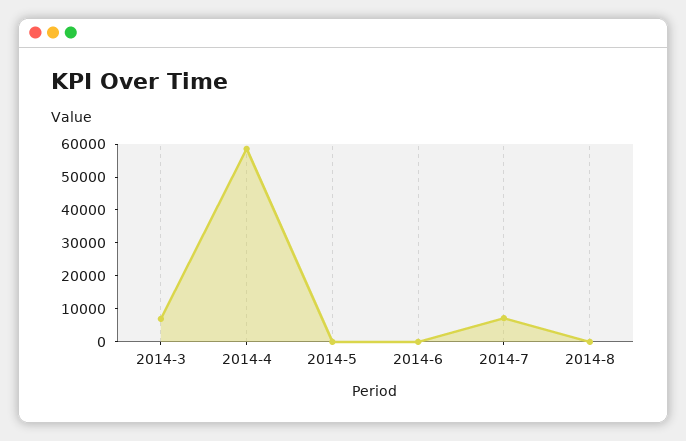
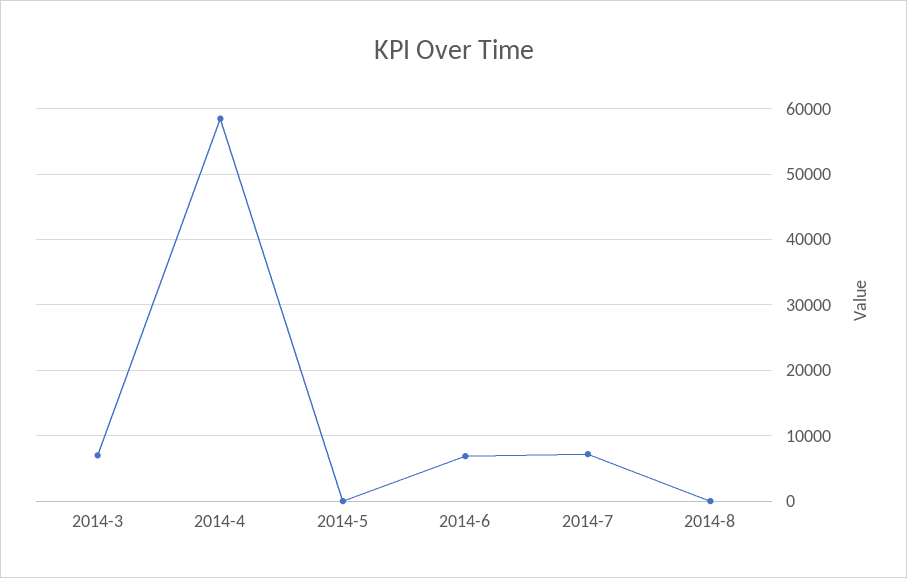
  {
    "2014-3": 7000,
    "2014-4": 59000,
    "2014-5": 0,
-   "2014-6": 0,
+   "2014-6": 7000,
    "2014-7": 7000,
    "2014-8": 0
  }

